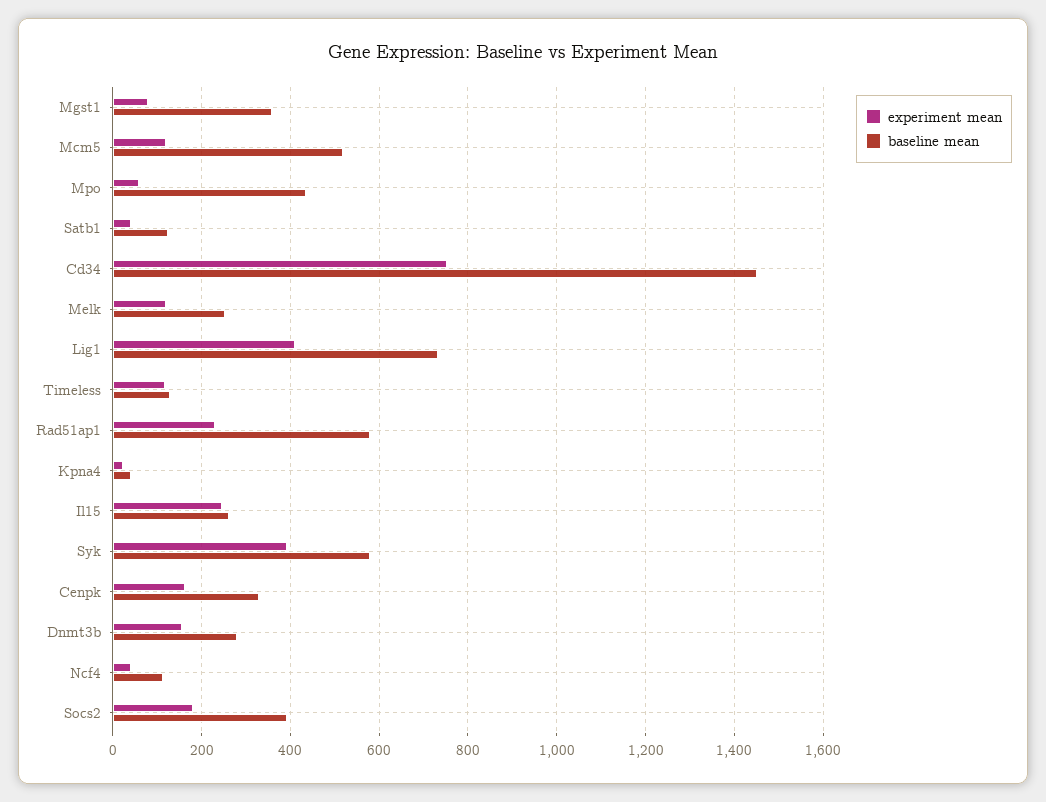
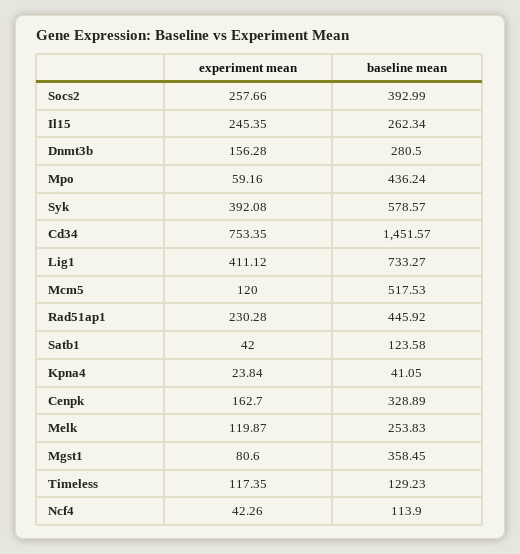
  {
    "experiment mean": {
      "Mgst1": 80.6,
      "Mcm5": 120,
      "Mpo": 59.16,
      "Satb1": 42,
      "Cd34": 753.35,
      "Melk": 119.87,
      "Lig1": 411.12,
      "Timeless": 117.35,
      "Rad51ap1": 230.28,
      "Kpna4": 23.84,
      "Il15": 245.35,
      "Syk": 392.08,
      "Cenpk": 162.7,
      "Dnmt3b": 156.28,
      "Ncf4": 42.26,
-     "Socs2": 180
+     "Socs2": 257.66
    },
    "baseline mean": {
      "Mgst1": 358.45,
      "Mcm5": 517.53,
      "Mpo": 436.24,
      "Satb1": 123.58,
      "Cd34": 1451.57,
      "Melk": 253.83,
      "Lig1": 733.27,
      "Timeless": 129.23,
-     "Rad51ap1": 580,
+     "Rad51ap1": 445.92,
      "Kpna4": 41.05,
      "Il15": 262.34,
      "Syk": 578.57,
      "Cenpk": 328.89,
      "Dnmt3b": 280.5,
      "Ncf4": 113.9,
      "Socs2": 392.99
    }
  }

